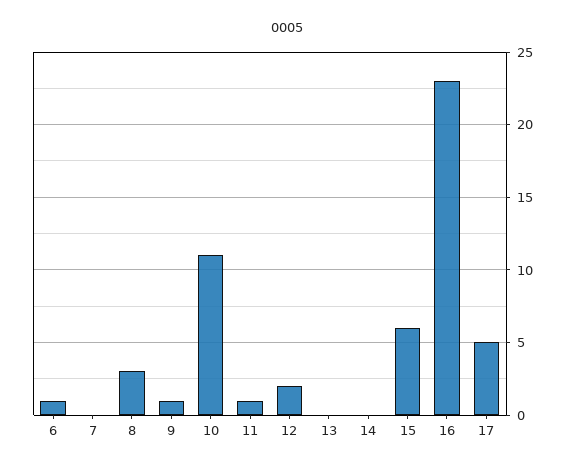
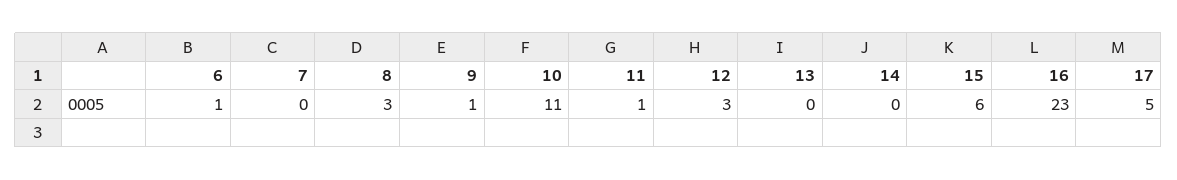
  {
    "6": 1,
    "7": 0,
    "8": 3,
    "9": 1,
    "10": 11,
    "11": 1,
-   "12": 2,
+   "12": 3,
    "13": 0,
    "14": 0,
    "15": 6,
    "16": 23,
    "17": 5
  }

